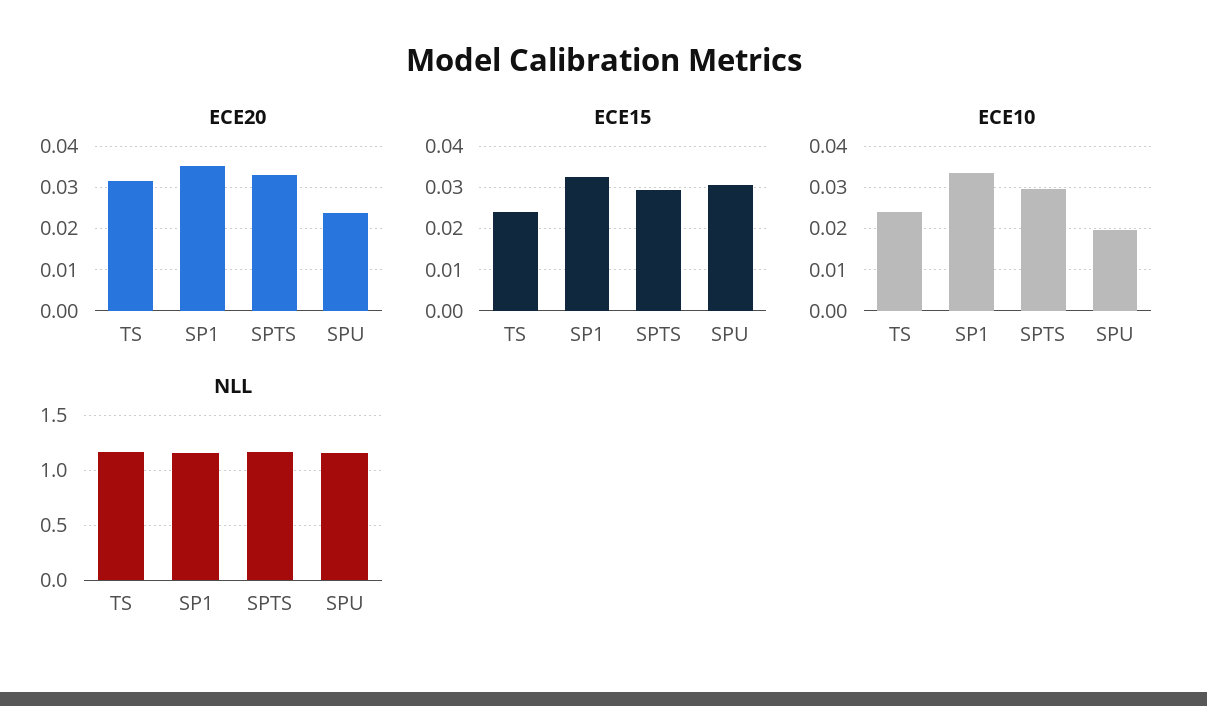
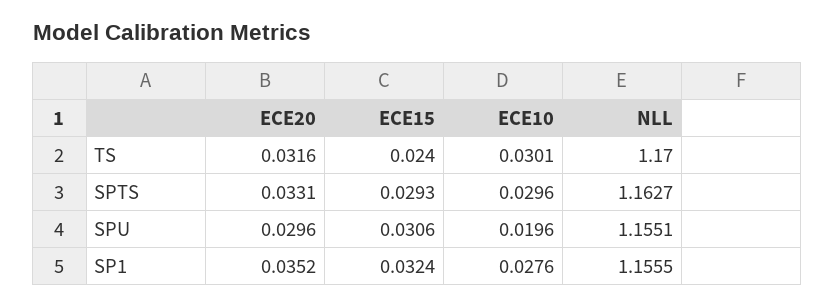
  {
    "ECE20": {
      "TS": 0.0316,
      "SP1": 0.0352,
      "SPTS": 0.0331,
-     "SPU": 0.024
+     "SPU": 0.0296
    },
    "ECE15": {
      "TS": 0.024,
      "SP1": 0.0324,
      "SPTS": 0.0293,
      "SPU": 0.0306
    },
    "ECE10": {
-     "TS": 0.024,
+     "TS": 0.0301,
-     "SP1": 0.034,
+     "SP1": 0.0276,
      "SPTS": 0.0296,
      "SPU": 0.0196
    },
    "NLL": {
      "TS": 1.17,
      "SP1": 1.1555,
      "SPTS": 1.1627,
      "SPU": 1.1551
    }
  }

